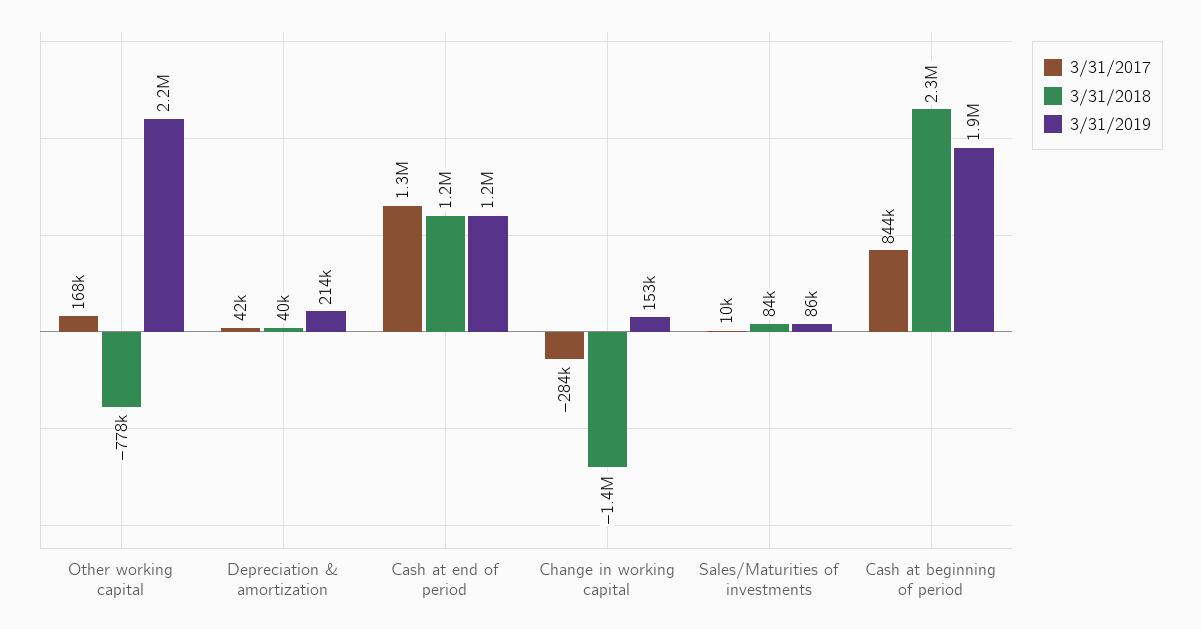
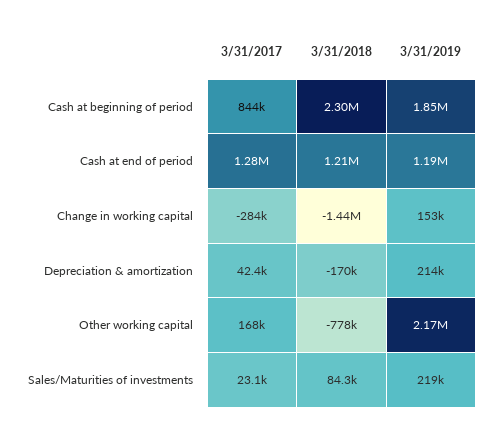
  {
    "3/31/2017": {
      "Other working capital": 168000,
      "Depreciation & amortization": 42400,
      "Cash at end of period": 1280000,
      "Change in working capital": -284000,
-     "Sales/Maturities of investments": 10000,
+     "Sales/Maturities of investments": 23100,
      "Cash at beginning of period": 844000
    },
    "3/31/2018": {
      "Other working capital": -778000,
-     "Depreciation & amortization": 40000,
+     "Depreciation & amortization": -170000,
      "Cash at end of period": 1210000,
      "Change in working capital": -1440000,
      "Sales/Maturities of investments": 84300,
      "Cash at beginning of period": 2300000
    },
    "3/31/2019": {
      "Other working capital": 2170000,
      "Depreciation & amortization": 214000,
      "Cash at end of period": 1190000,
      "Change in working capital": 153000,
-     "Sales/Maturities of investments": 86000,
+     "Sales/Maturities of investments": 219000,
      "Cash at beginning of period": 1850000
    }
  }

